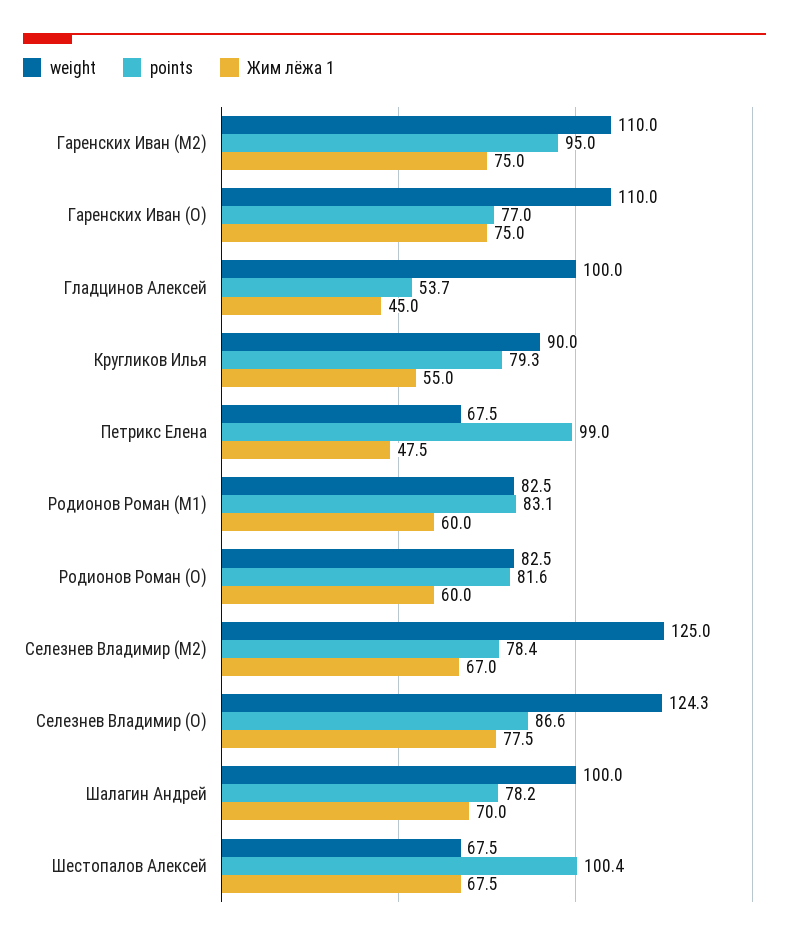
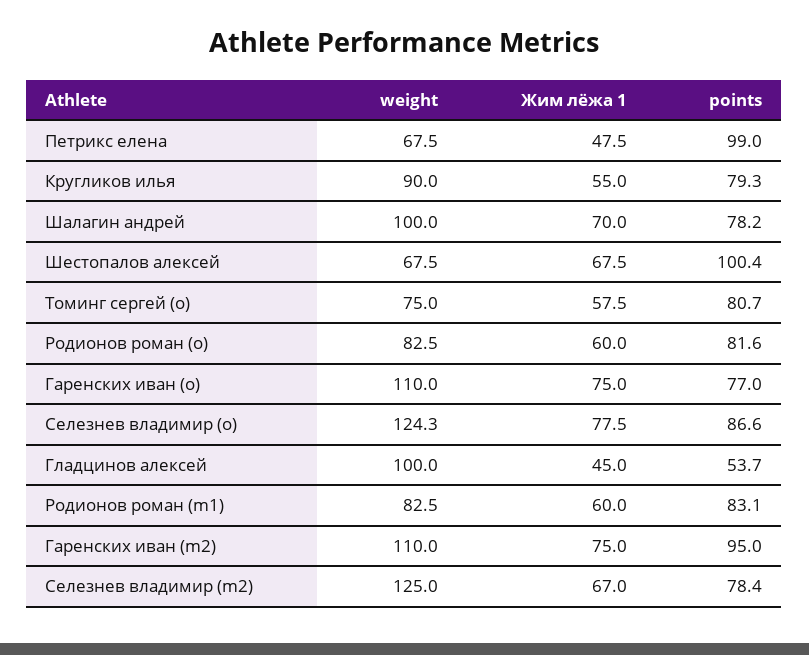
  {
    "weight": {
      "Гаренских Иван (M2)": 110,
      "Гаренских Иван (O)": 110,
      "Гладцинов Алексей": 100,
      "Кругликов Илья": 90,
      "Петрикс Елена": 67.5,
      "Родионов Роман (M1)": 82.5,
      "Родионов Роман (O)": 82.5,
      "Селезнев Владимир (M2)": 125,
      "Селезнев Владимир (O)": 124.3,
      "Шалагин Андрей": 100,
-     "Шестопалов Алексей": 67.5
+     "Шестопалов Алексей": 67.5,
+     "Томинг сергей (o)": 75
    },
    "points": {
      "Гаренских Иван (M2)": 95,
      "Гаренских Иван (O)": 77,
      "Гладцинов Алексей": 53.7,
      "Кругликов Илья": 79.3,
      "Петрикс Елена": 99,
      "Родионов Роман (M1)": 83.1,
      "Родионов Роман (O)": 81.6,
      "Селезнев Владимир (M2)": 78.4,
      "Селезнев Владимир (O)": 86.6,
      "Шалагин Андрей": 78.2,
-     "Шестопалов Алексей": 100.4
+     "Шестопалов Алексей": 100.4,
+     "Томинг сергей (o)": 80.7
    },
    "Жим лёжа 1": {
      "Гаренских Иван (M2)": 75,
      "Гаренских Иван (O)": 75,
      "Гладцинов Алексей": 45,
      "Кругликов Илья": 55,
      "Петрикс Елена": 47.5,
      "Родионов Роман (M1)": 60,
      "Родионов Роман (O)": 60,
      "Селезнев Владимир (M2)": 67,
      "Селезнев Владимир (O)": 77.5,
      "Шалагин Андрей": 70,
-     "Шестопалов Алексей": 67.5
+     "Шестопалов Алексей": 67.5,
+     "Томинг сергей (o)": 57.5
    }
  }

